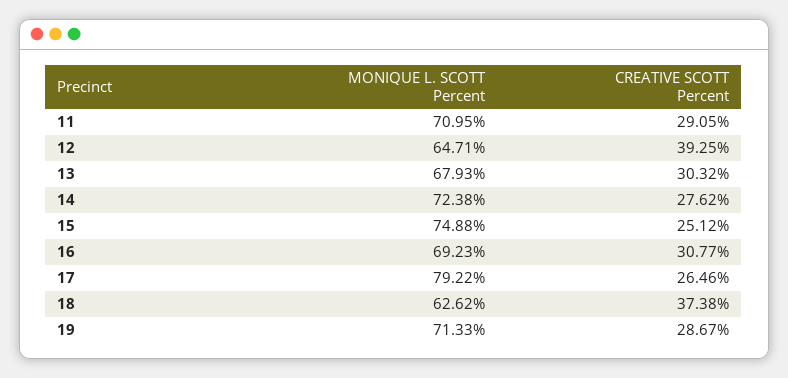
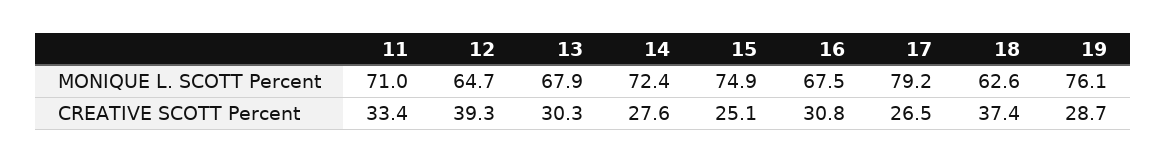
  {
    "MONIQUE L. SCOTT Percent": {
      "11": 70.95,
      "12": 64.71,
      "13": 67.93,
      "14": 72.38,
      "15": 74.88,
-     "16": 69.23,
+     "16": 67.5,
      "17": 79.22,
      "18": 62.62,
-     "19": 71.33
+     "19": 76.1
    },
    "CREATIVE SCOTT Percent": {
-     "11": 29.05,
+     "11": 33.4,
      "12": 39.25,
      "13": 30.32,
      "14": 27.62,
      "15": 25.12,
      "16": 30.77,
      "17": 26.46,
      "18": 37.38,
      "19": 28.67
    }
  }

